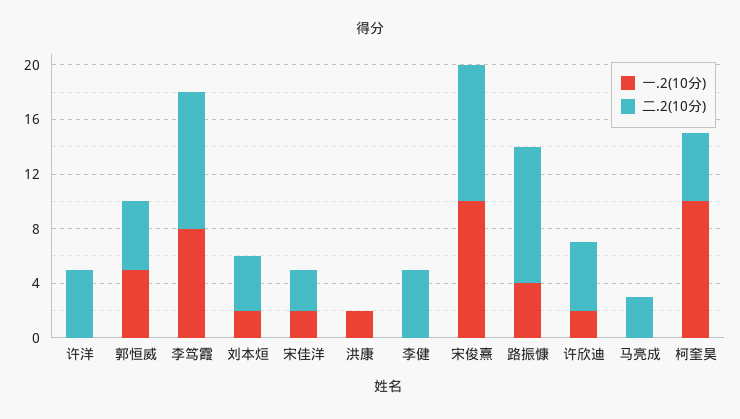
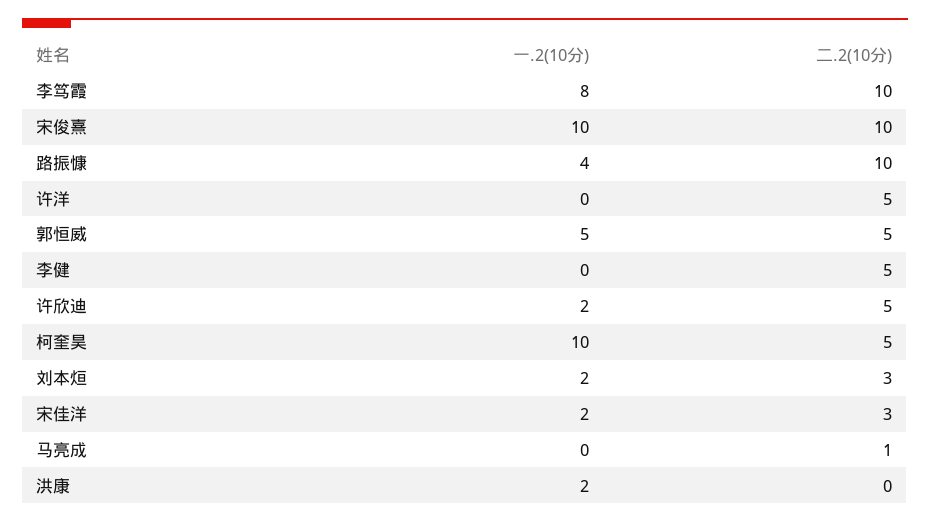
  {
    "一.2(10分)": {
      "许洋": 0,
      "郭恒威": 5,
      "李笃霞": 8,
      "刘本烜": 2,
      "宋佳洋": 2,
      "洪康": 2,
      "李健": 0,
      "宋俊熹": 10,
      "路振慷": 4,
      "许欣迪": 2,
      "马亮成": 0,
      "柯奎昊": 10
    },
    "二.2(10分)": {
      "许洋": 5,
      "郭恒威": 5,
      "李笃霞": 10,
-     "刘本烜": 4,
+     "刘本烜": 3,
      "宋佳洋": 3,
      "洪康": 0,
      "李健": 5,
      "宋俊熹": 10,
      "路振慷": 10,
      "许欣迪": 5,
-     "马亮成": 3,
+     "马亮成": 1,
      "柯奎昊": 5
    }
  }

